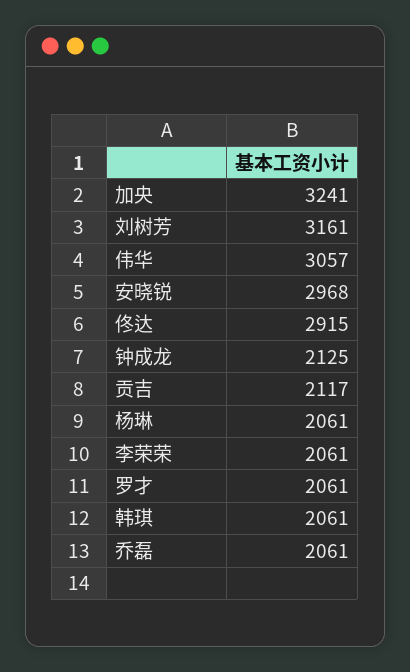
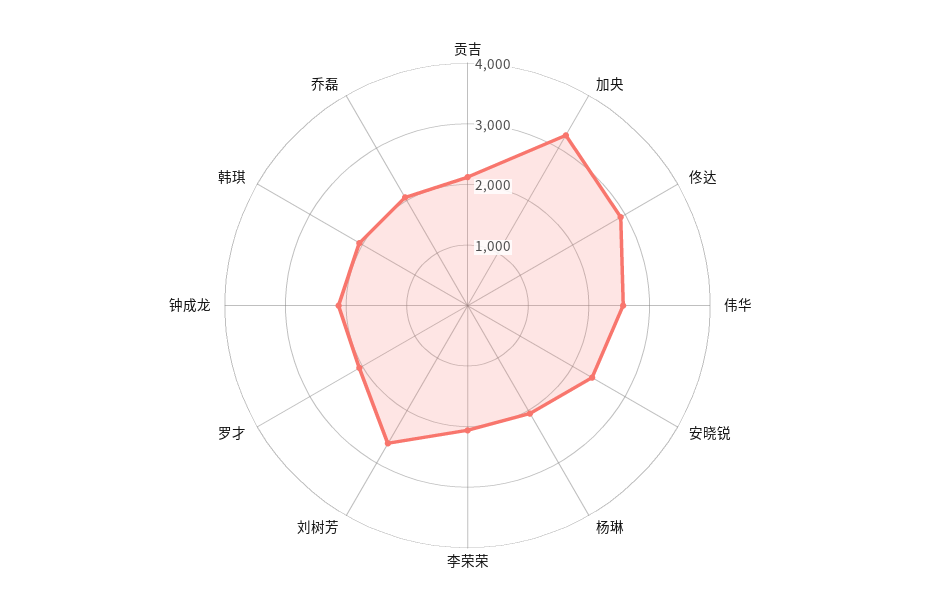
  {
    "加央": 3241,
-   "刘树芳": 3161,
+   "刘树芳": 2600,
-   "伟华": 3057,
+   "伟华": 2600,
-   "安晓锐": 2968,
+   "安晓锐": 2400,
    "佟达": 2915,
    "钟成龙": 2125,
    "贡吉": 2117,
    "杨琳": 2061,
    "李荣荣": 2061,
    "罗才": 2061,
    "韩琪": 2061,
    "乔磊": 2061
  }

